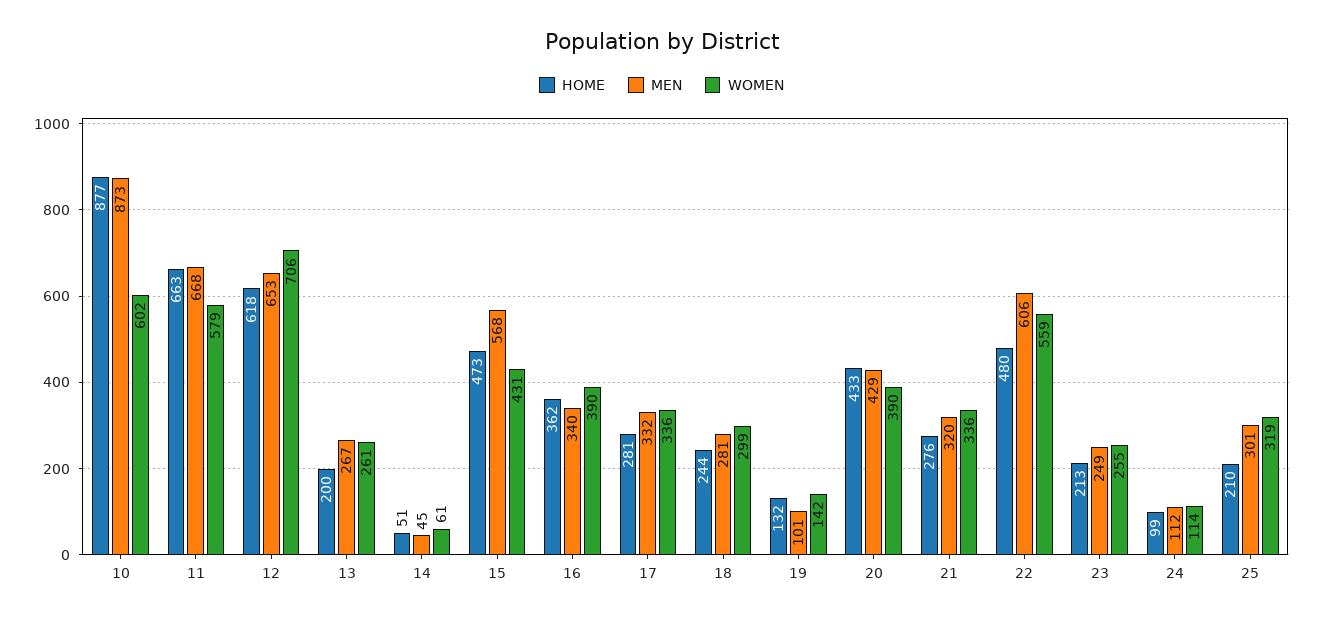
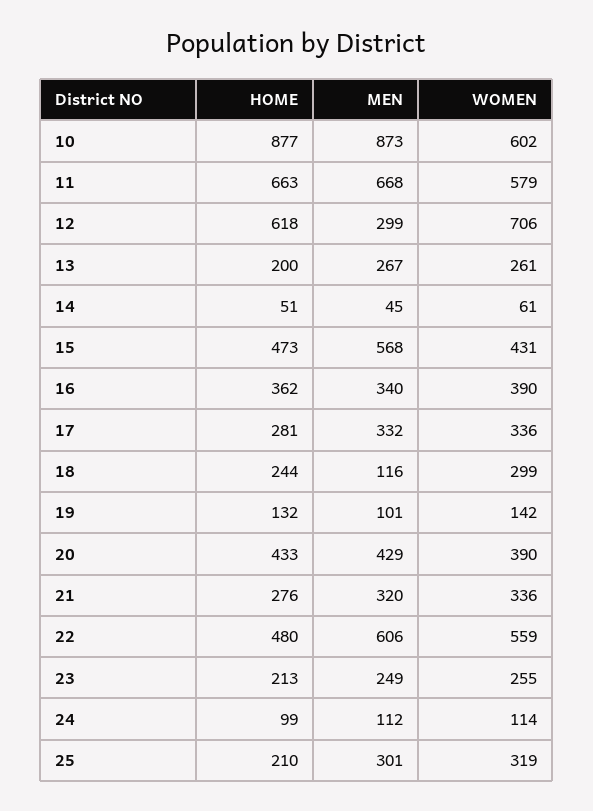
  {
    "HOME": {
      "10": 877,
      "11": 663,
      "12": 618,
      "13": 200,
      "14": 51,
      "15": 473,
      "16": 362,
      "17": 281,
      "18": 244,
      "19": 132,
      "20": 433,
      "21": 276,
      "22": 480,
      "23": 213,
      "24": 99,
      "25": 210
    },
    "MEN": {
      "10": 873,
      "11": 668,
-     "12": 653,
+     "12": 299,
      "13": 267,
      "14": 45,
      "15": 568,
      "16": 340,
      "17": 332,
-     "18": 281,
+     "18": 116,
      "19": 101,
      "20": 429,
      "21": 320,
      "22": 606,
      "23": 249,
      "24": 112,
      "25": 301
    },
    "WOMEN": {
      "10": 602,
      "11": 579,
      "12": 706,
      "13": 261,
      "14": 61,
      "15": 431,
      "16": 390,
      "17": 336,
      "18": 299,
      "19": 142,
      "20": 390,
      "21": 336,
      "22": 559,
      "23": 255,
      "24": 114,
      "25": 319
    }
  }

